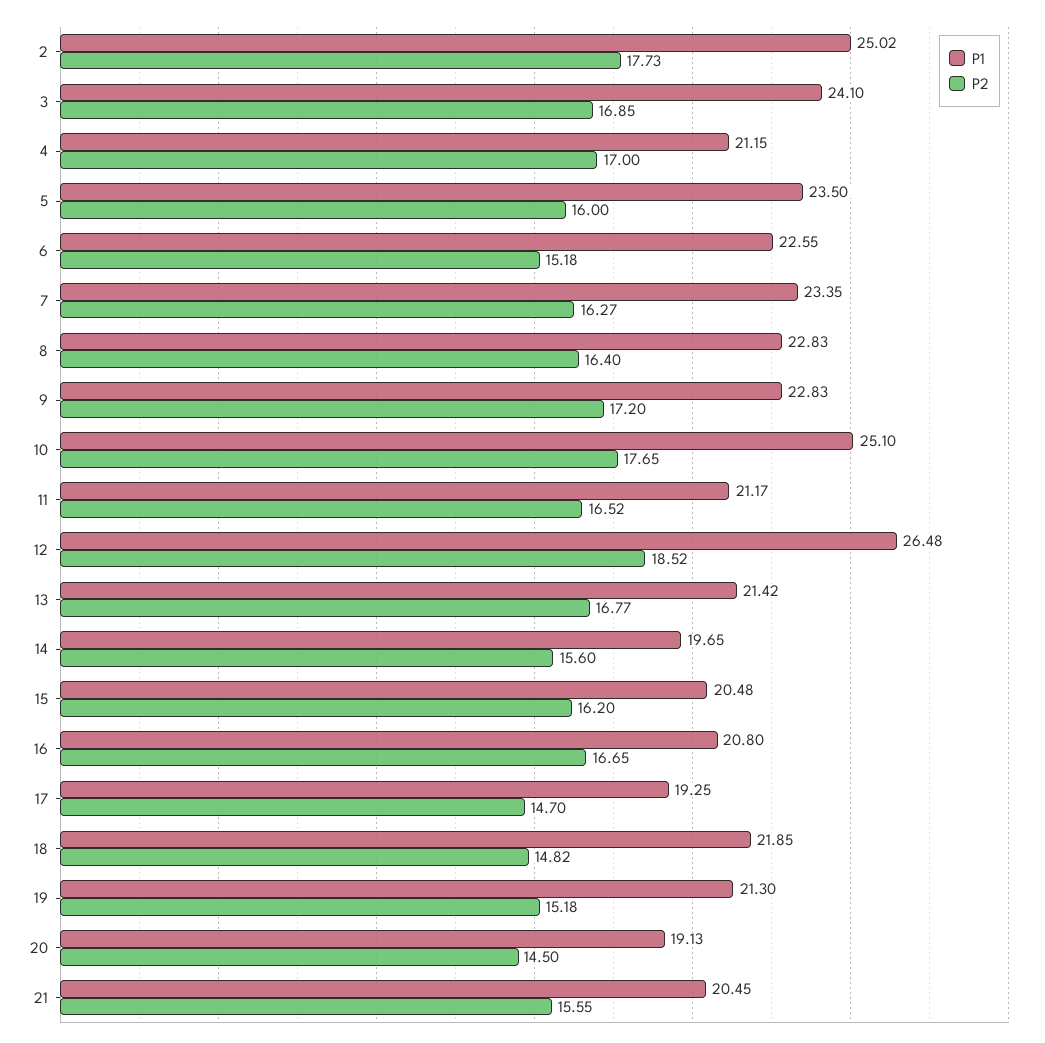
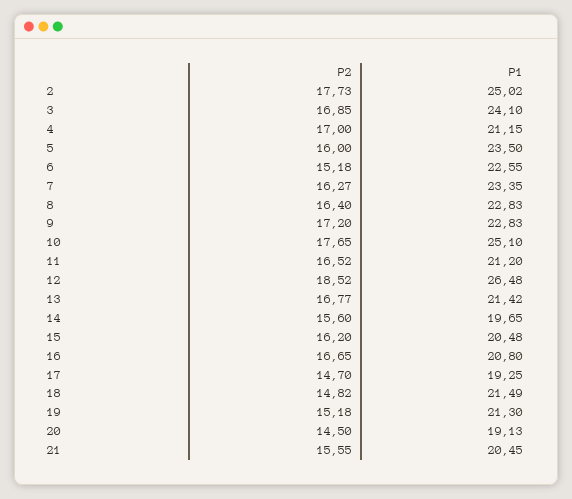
  {
    "P1": {
      "2": 25.02,
      "3": 24.1,
      "4": 21.15,
      "5": 23.5,
      "6": 22.55,
      "7": 23.35,
      "8": 22.83,
      "9": 22.83,
      "10": 25.1,
-     "11": 21.17,
+     "11": 21.2,
      "12": 26.48,
      "13": 21.42,
      "14": 19.65,
      "15": 20.48,
      "16": 20.8,
      "17": 19.25,
-     "18": 21.85,
+     "18": 21.49,
      "19": 21.3,
      "20": 19.13,
      "21": 20.45
    },
    "P2": {
      "2": 17.73,
      "3": 16.85,
      "4": 17,
      "5": 16,
      "6": 15.18,
      "7": 16.27,
      "8": 16.4,
      "9": 17.2,
      "10": 17.65,
      "11": 16.52,
      "12": 18.52,
      "13": 16.77,
      "14": 15.6,
      "15": 16.2,
      "16": 16.65,
      "17": 14.7,
      "18": 14.82,
      "19": 15.18,
      "20": 14.5,
      "21": 15.55
    }
  }

